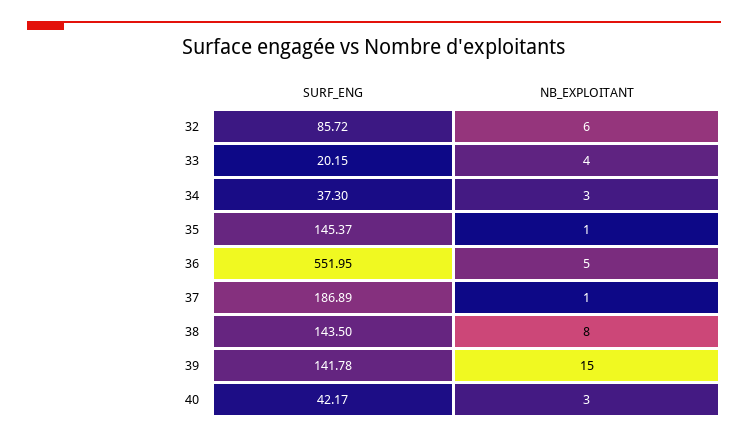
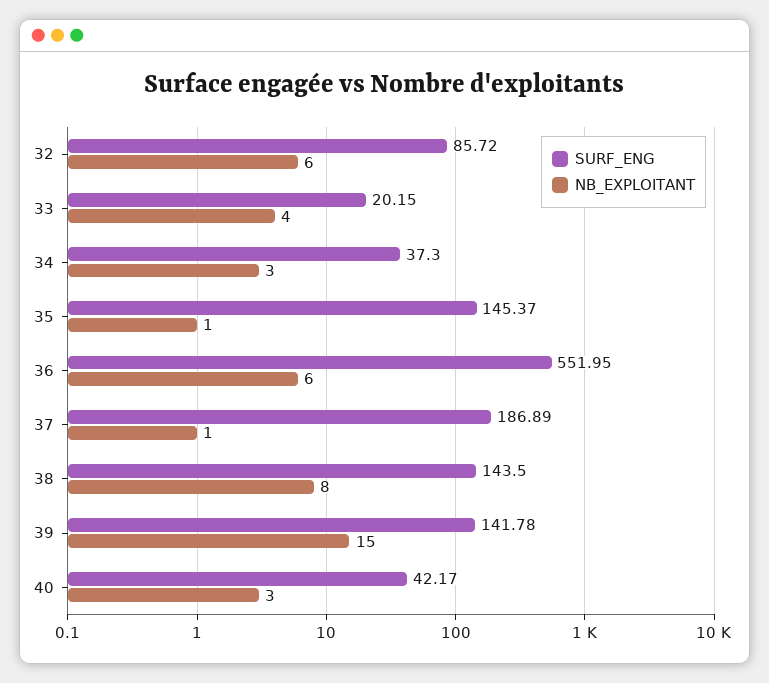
  {
    "SURF_ENG": {
      "32": 85.72,
      "33": 20.15,
      "34": 37.3,
      "35": 145.37,
      "36": 551.95,
      "37": 186.89,
      "38": 143.5,
      "39": 141.78,
      "40": 42.17
    },
    "NB_EXPLOITANT": {
      "32": 6,
      "33": 4,
      "34": 3,
      "35": 1,
-     "36": 5,
+     "36": 6,
      "37": 1,
      "38": 8,
      "39": 15,
      "40": 3
    }
  }

